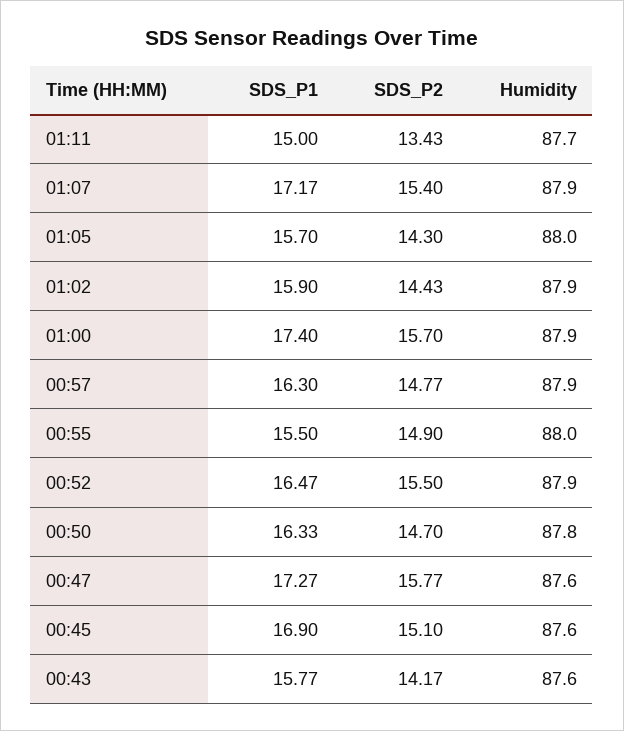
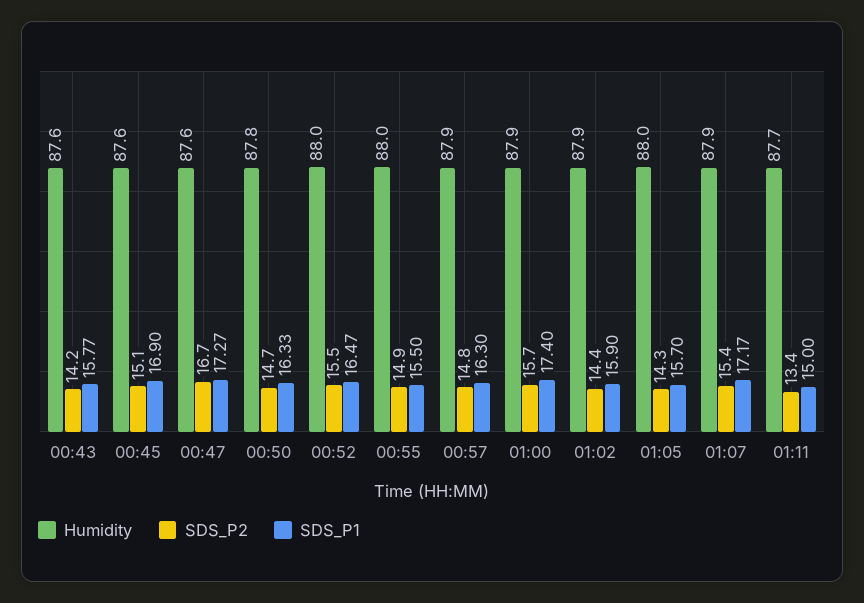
  {
    "SDS_P1": {
      "01:11": 15,
      "01:07": 17.17,
      "01:05": 15.7,
      "01:02": 15.9,
      "01:00": 17.4,
      "00:57": 16.3,
      "00:55": 15.5,
      "00:52": 16.47,
      "00:50": 16.33,
      "00:47": 17.27,
      "00:45": 16.9,
      "00:43": 15.77
    },
    "SDS_P2": {
      "01:11": 13.43,
      "01:07": 15.4,
      "01:05": 14.3,
      "01:02": 14.43,
      "01:00": 15.7,
      "00:57": 14.77,
      "00:55": 14.9,
      "00:52": 15.5,
      "00:50": 14.7,
-     "00:47": 15.77,
+     "00:47": 16.7,
      "00:45": 15.1,
      "00:43": 14.17
    },
    "Humidity": {
      "01:11": 87.7,
      "01:07": 87.9,
      "01:05": 88,
      "01:02": 87.9,
      "01:00": 87.9,
      "00:57": 87.9,
      "00:55": 88,
-     "00:52": 87.9,
+     "00:52": 88,
      "00:50": 87.8,
      "00:47": 87.6,
      "00:45": 87.6,
      "00:43": 87.6
    }
  }

